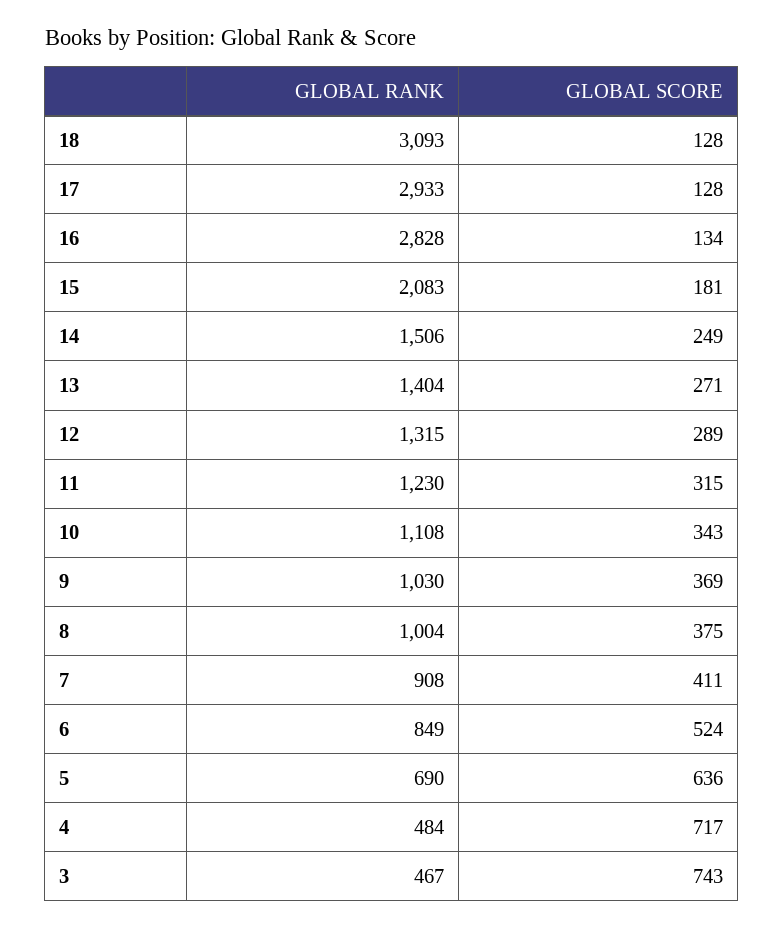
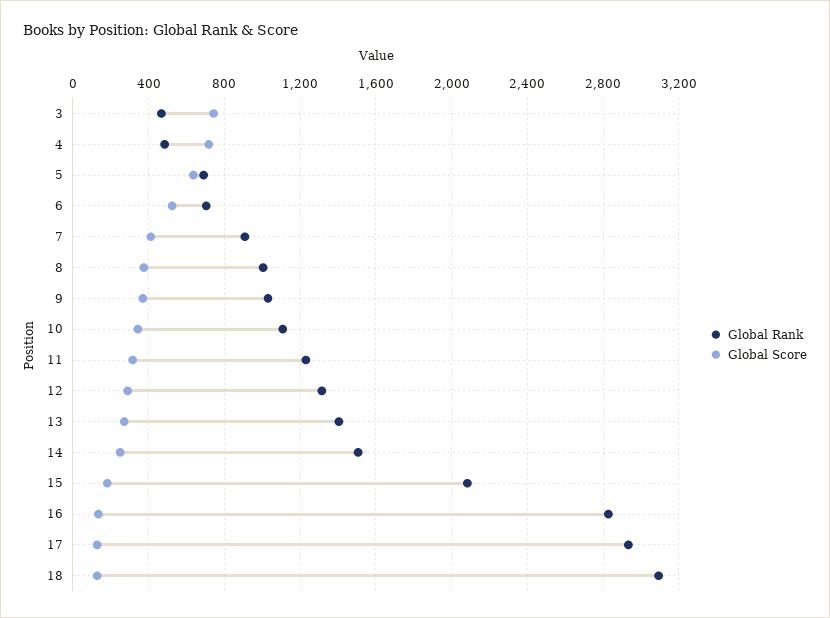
  {
    "GLOBAL RANK": {
      "18": 3093,
      "17": 2933,
      "16": 2828,
      "15": 2083,
      "14": 1506,
      "13": 1404,
      "12": 1315,
      "11": 1230,
      "10": 1108,
      "9": 1030,
      "8": 1004,
      "7": 908,
-     "6": 849,
+     "6": 700,
      "5": 690,
      "4": 484,
      "3": 467
    },
    "GLOBAL SCORE": {
      "18": 128,
      "17": 128,
      "16": 134,
      "15": 181,
      "14": 249,
      "13": 271,
      "12": 289,
      "11": 315,
      "10": 343,
      "9": 369,
      "8": 375,
      "7": 411,
      "6": 524,
      "5": 636,
      "4": 717,
      "3": 743
    }
  }

